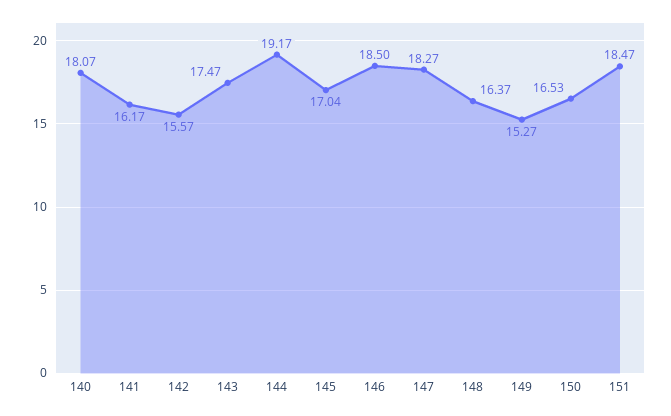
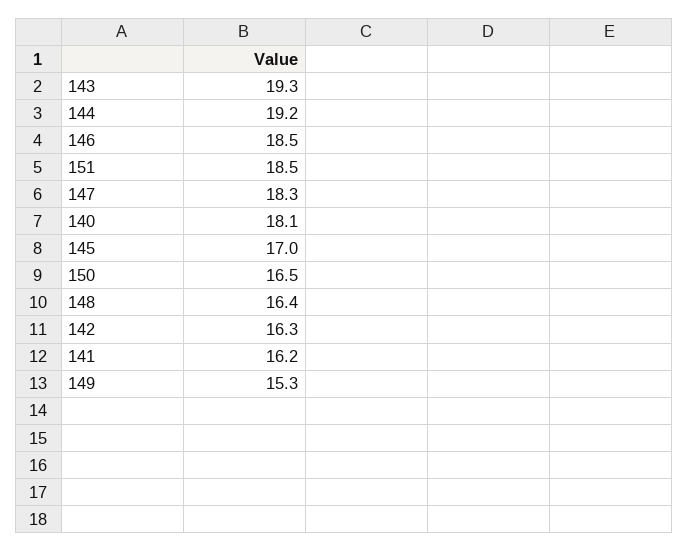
  {
    "140": 18.07,
    "141": 16.17,
-   "142": 15.57,
+   "142": 16.3,
-   "143": 17.47,
+   "143": 19.3,
    "144": 19.17,
    "145": 17.04,
    "146": 18.5,
    "147": 18.27,
    "148": 16.37,
    "149": 15.27,
    "150": 16.53,
    "151": 18.47
  }

